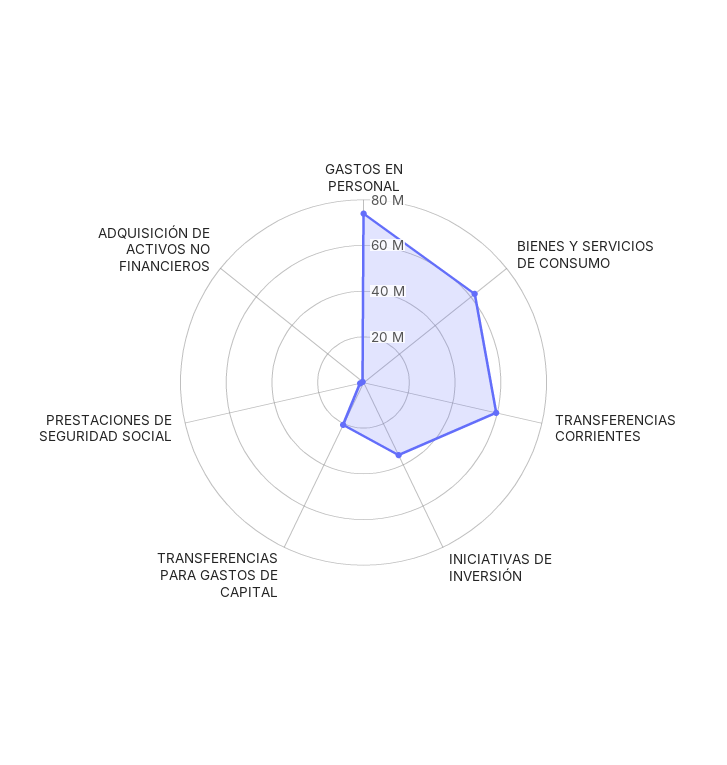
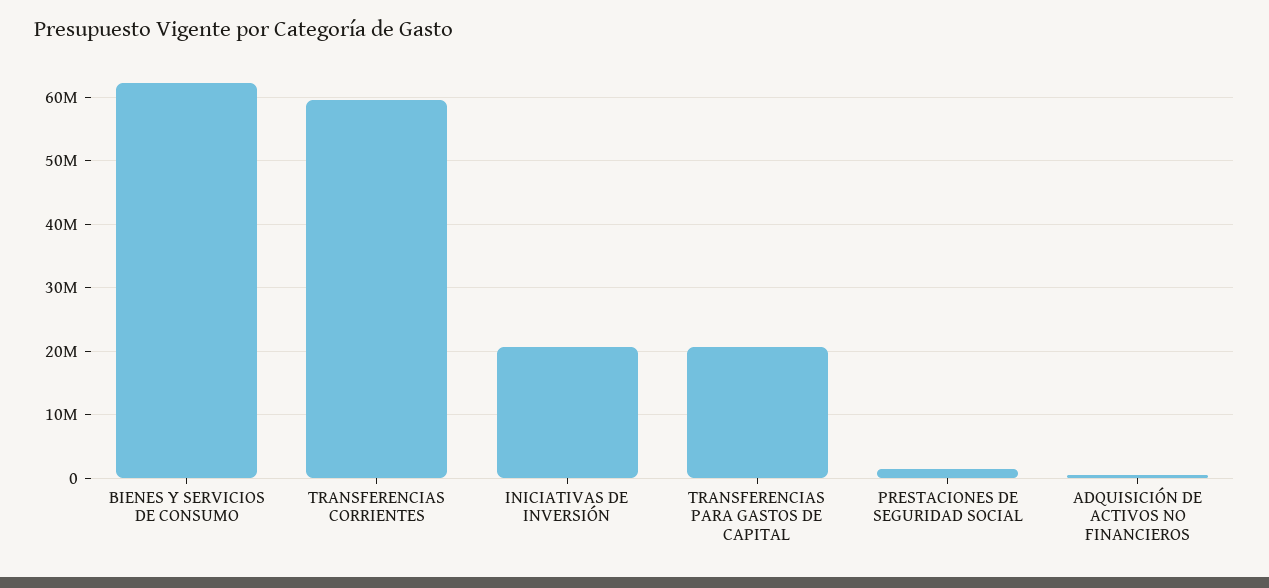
  {
-   "GASTOS EN PERSONAL": 75000000,
    "BIENES Y SERVICIOS DE CONSUMO": 62000000,
    "TRANSFERENCIAS CORRIENTES": 59000000,
-   "INICIATIVAS DE INVERSIÓN": 35000000,
+   "INICIATIVAS DE INVERSIÓN": 21000000,
    "TRANSFERENCIAS PARA GASTOS DE CAPITAL": 21000000,
    "PRESTACIONES DE SEGURIDAD SOCIAL": 1000000,
    "ADQUISICIÓN DE ACTIVOS NO FINANCIEROS": 0
  }

